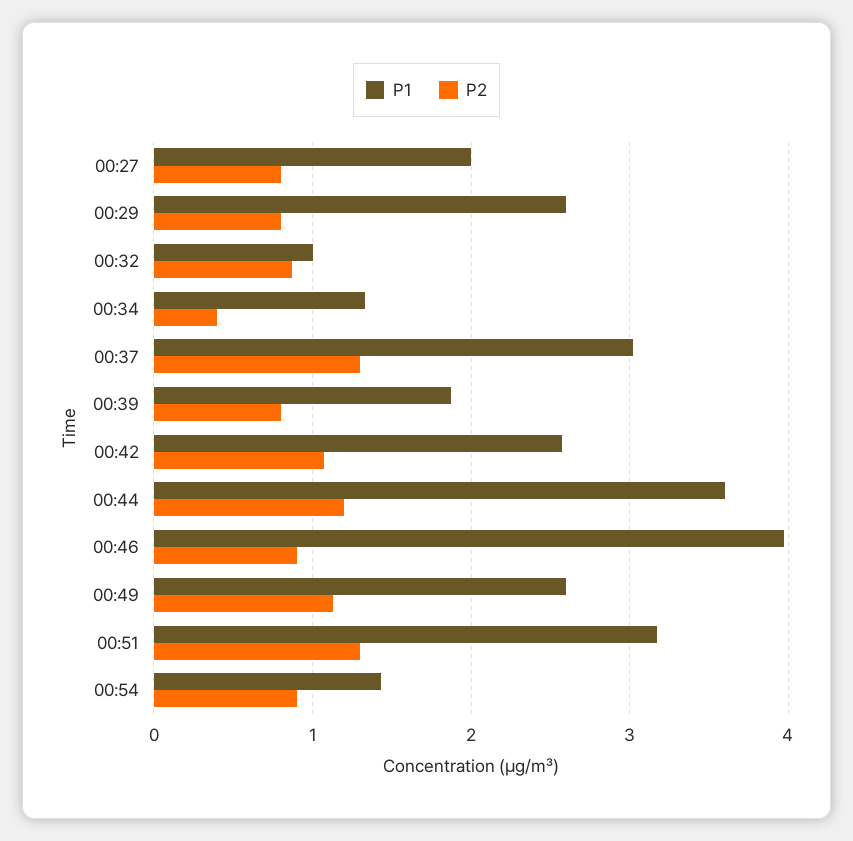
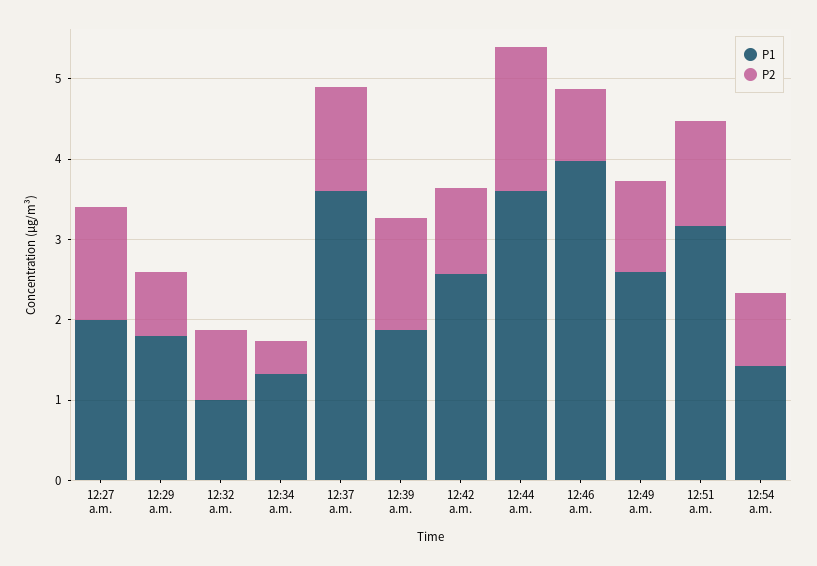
  {
    "P1": {
      "00:27": 2,
-     "00:29": 2.6,
+     "00:29": 1.8,
      "00:32": 1,
      "00:34": 1.3,
-     "00:37": 3,
+     "00:37": 3.6,
      "00:39": 1.9,
      "00:42": 2.6,
      "00:44": 3.6,
      "00:46": 4,
      "00:49": 2.6,
      "00:51": 3.2,
      "00:54": 1.4
    },
    "P2": {
-     "00:27": 0.8,
+     "00:27": 1.4,
      "00:29": 0.8,
      "00:32": 0.9,
      "00:34": 0.4,
      "00:37": 1.3,
-     "00:39": 0.8,
+     "00:39": 1.4,
      "00:42": 1.1,
-     "00:44": 1.2,
+     "00:44": 1.8,
      "00:46": 0.9,
      "00:49": 1.1,
      "00:51": 1.3,
      "00:54": 0.9
    }
  }

